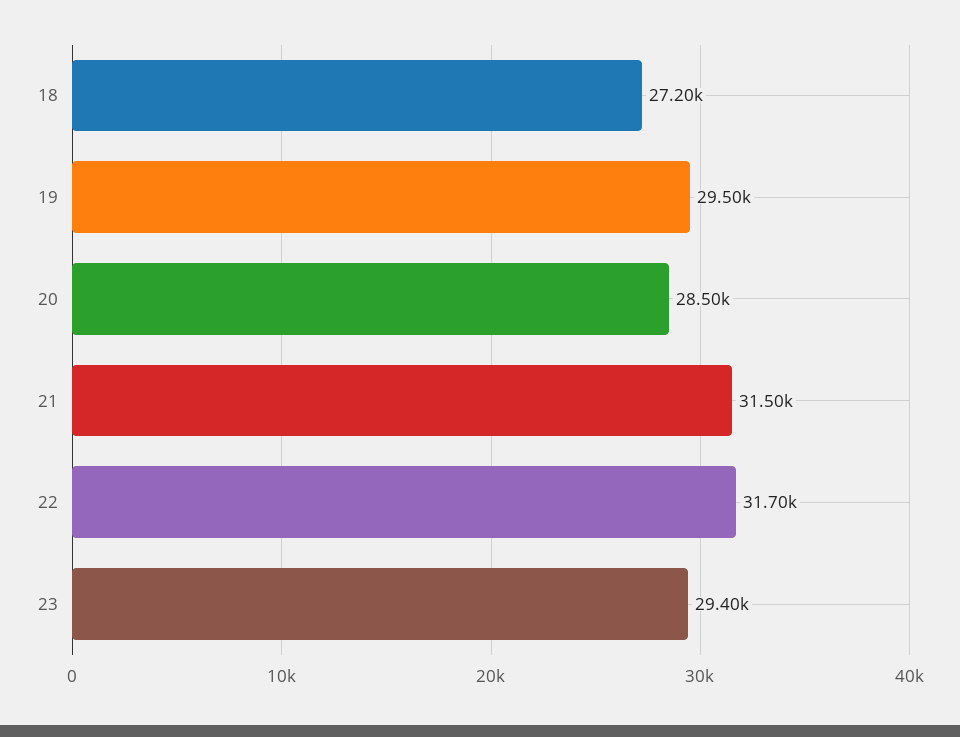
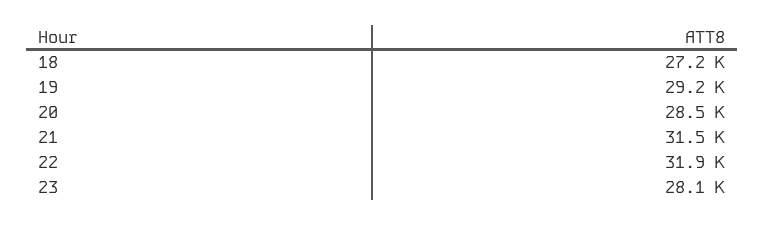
  {
    "18": 27200,
-   "19": 29500,
+   "19": 29200,
    "20": 28500,
    "21": 31500,
-   "22": 31700,
+   "22": 31900,
-   "23": 29400
+   "23": 28100
  }

